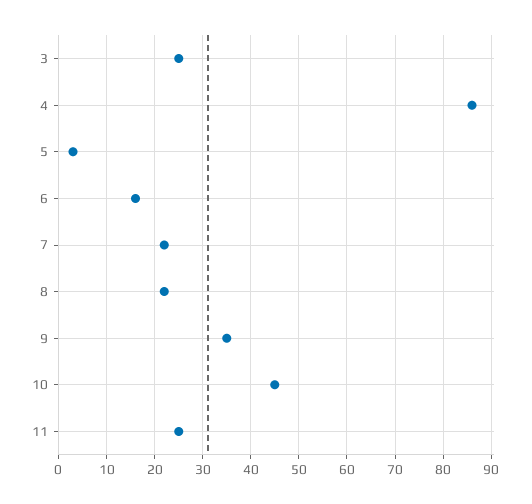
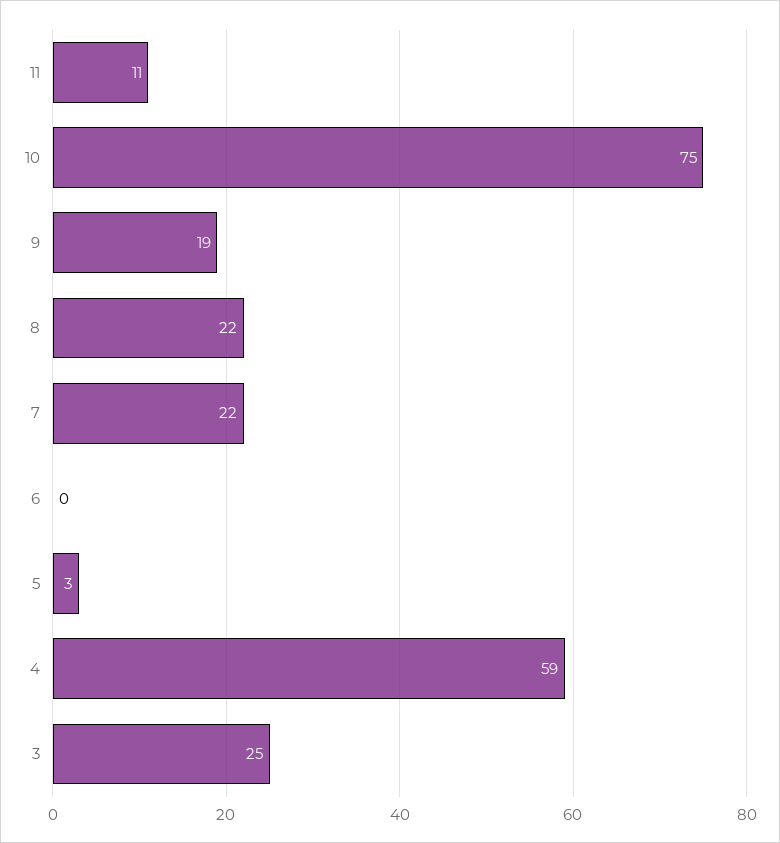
  {
    "3": 25,
-   "4": 85,
+   "4": 59,
    "5": 3,
-   "6": 15,
+   "6": 0,
    "7": 22,
    "8": 22,
-   "9": 35,
+   "9": 19,
-   "10": 45,
+   "10": 75,
-   "11": 25
+   "11": 11
  }

